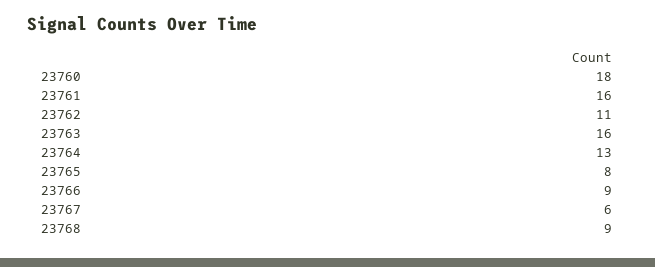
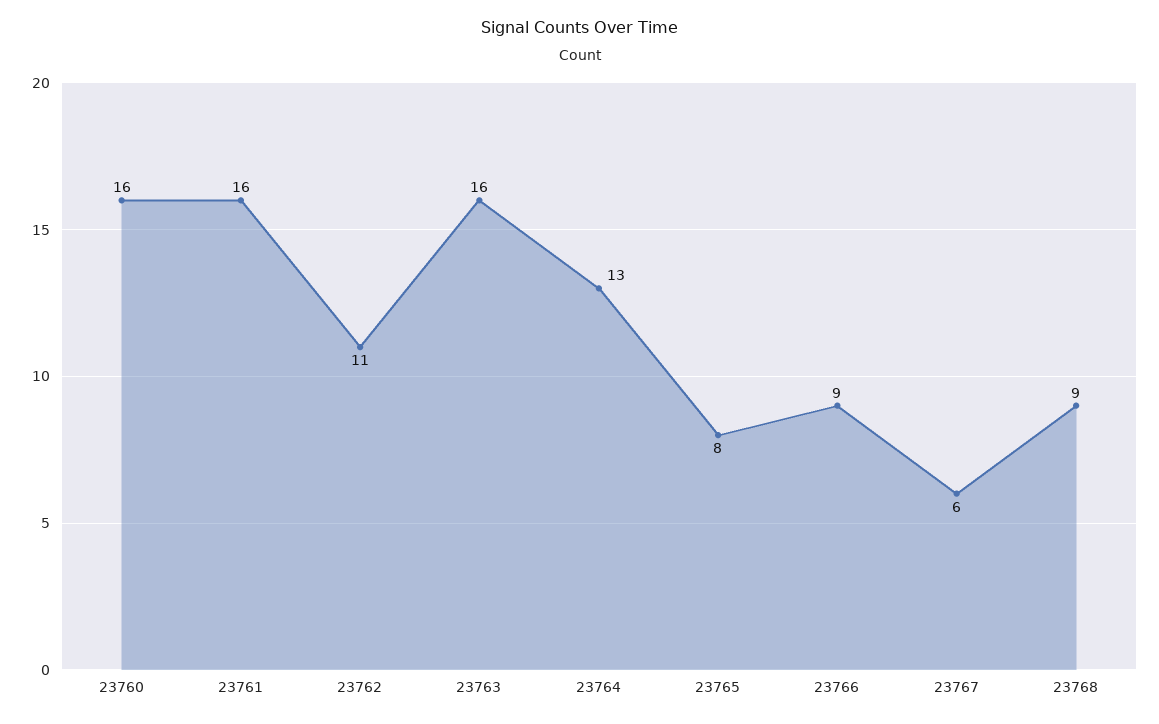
  {
-   "23760": 18,
+   "23760": 16,
    "23761": 16,
    "23762": 11,
    "23763": 16,
    "23764": 13,
    "23765": 8,
    "23766": 9,
    "23767": 6,
    "23768": 9
  }

